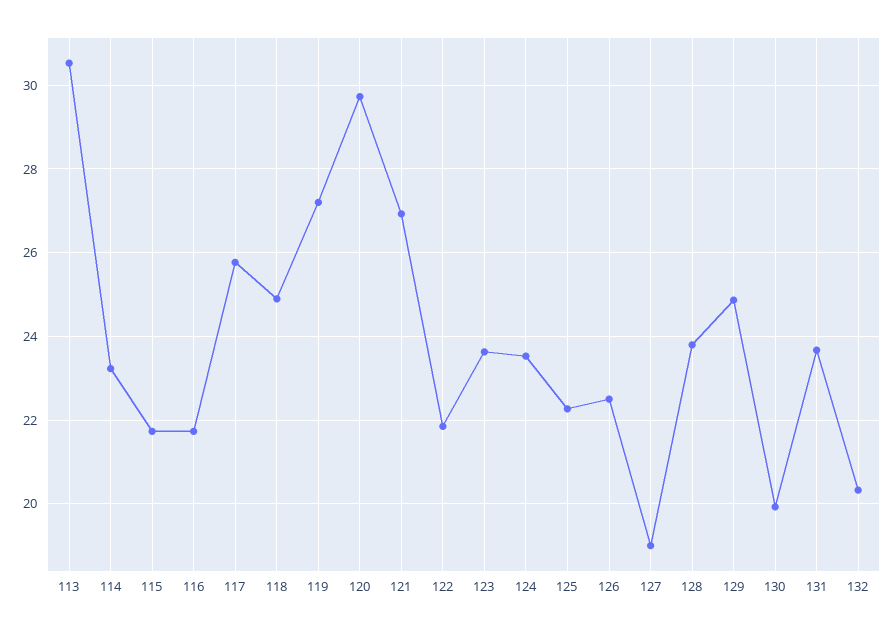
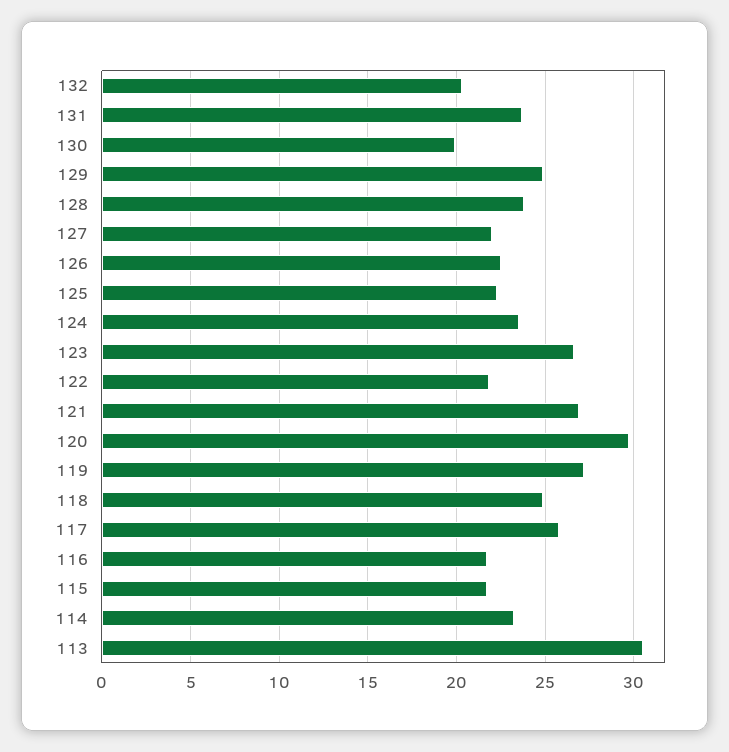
  {
    "113": 30.6,
    "114": 23.2,
    "115": 21.8,
    "116": 21.8,
    "117": 25.8,
    "118": 25,
    "119": 27.2,
    "120": 29.8,
    "121": 27,
    "122": 21.8,
-   "123": 23.6,
+   "123": 26.5,
    "124": 23.6,
    "125": 22.2,
    "126": 22.6,
-   "127": 19,
+   "127": 22,
    "128": 23.8,
    "129": 24.8,
    "130": 20,
    "131": 23.6,
    "132": 20.4
  }

